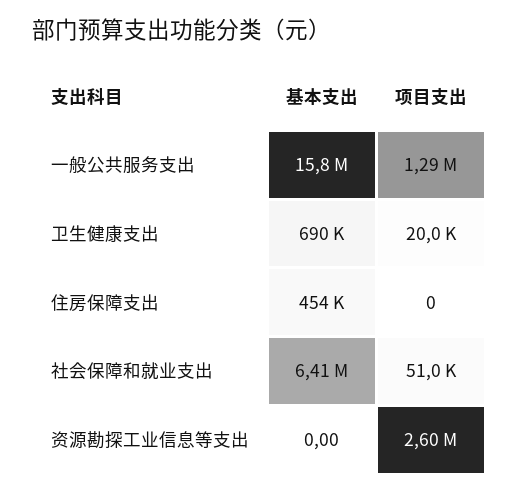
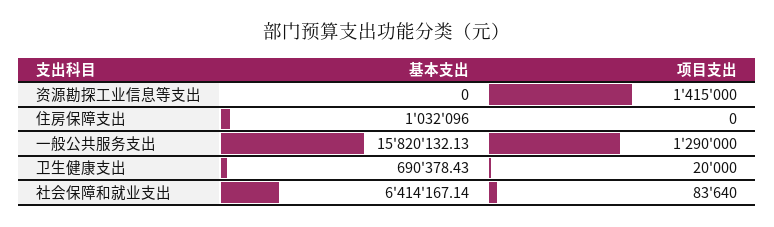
  {
    "基本支出": {
      "一般公共服务支出": 15820132.13,
      "卫生健康支出": 690378.43,
-     "住房保障支出": 454000,
+     "住房保障支出": 1032096,
      "社会保障和就业支出": 6414167.14,
      "资源勘探工业信息等支出": 0
    },
    "项目支出": {
      "一般公共服务支出": 1290000,
      "卫生健康支出": 20000,
      "住房保障支出": 0,
-     "社会保障和就业支出": 51000,
+     "社会保障和就业支出": 83640,
-     "资源勘探工业信息等支出": 2600000
+     "资源勘探工业信息等支出": 1415000
    }
  }

